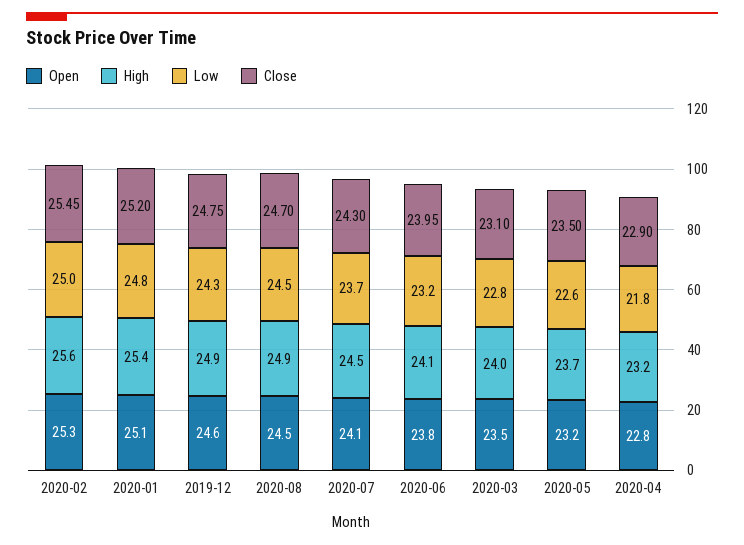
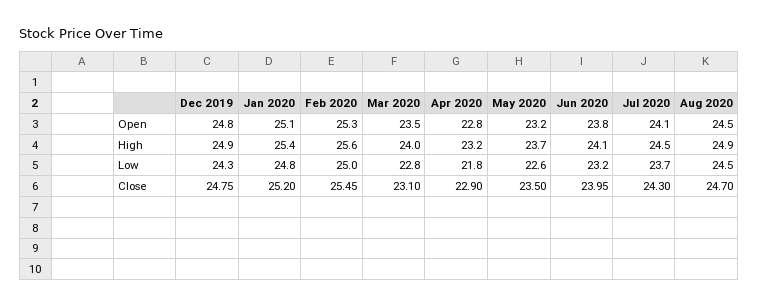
  {
    "Open": {
      "2020-02": 25.3,
      "2020-01": 25.1,
-     "2019-12": 24.6,
+     "2019-12": 24.8,
      "2020-08": 24.5,
      "2020-07": 24.1,
      "2020-06": 23.8,
      "2020-03": 23.5,
      "2020-05": 23.2,
      "2020-04": 22.8
    },
    "High": {
      "2020-02": 25.6,
      "2020-01": 25.4,
      "2019-12": 24.9,
      "2020-08": 24.9,
      "2020-07": 24.5,
      "2020-06": 24.1,
      "2020-03": 24,
      "2020-05": 23.7,
      "2020-04": 23.2
    },
    "Low": {
      "2020-02": 25,
      "2020-01": 24.8,
      "2019-12": 24.3,
      "2020-08": 24.5,
      "2020-07": 23.7,
      "2020-06": 23.2,
      "2020-03": 22.8,
      "2020-05": 22.6,
      "2020-04": 21.8
    },
    "Close": {
      "2020-02": 25.45,
      "2020-01": 25.2,
      "2019-12": 24.75,
      "2020-08": 24.7,
      "2020-07": 24.3,
      "2020-06": 23.95,
      "2020-03": 23.1,
      "2020-05": 23.5,
      "2020-04": 22.9
    }
  }

